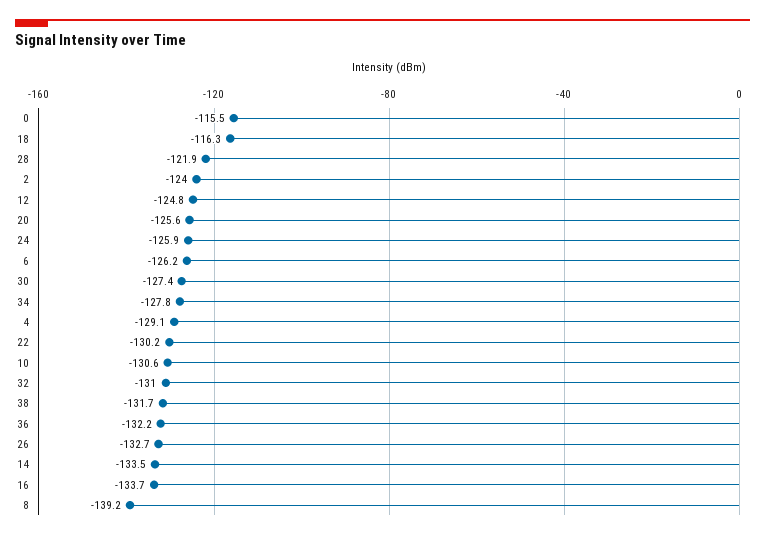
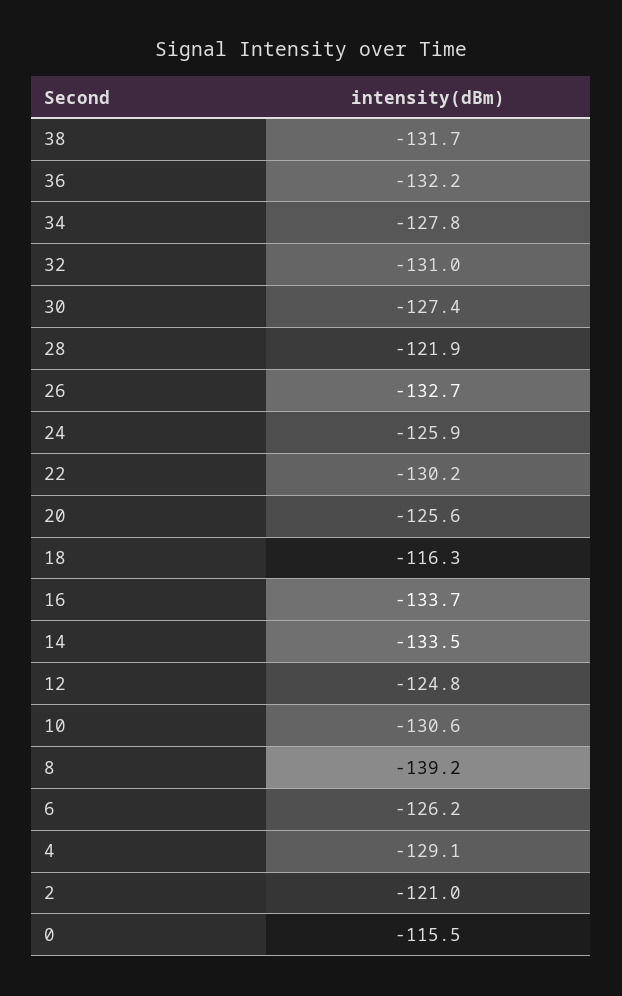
  {
    "0": -115.5,
    "18": -116.3,
    "28": -121.9,
-   "2": -124,
+   "2": -121,
    "12": -124.8,
    "20": -125.6,
    "24": -125.9,
    "6": -126.2,
    "30": -127.4,
    "34": -127.8,
    "4": -129.1,
    "22": -130.2,
    "10": -130.6,
    "32": -131,
    "38": -131.7,
    "36": -132.2,
    "26": -132.7,
    "14": -133.5,
    "16": -133.7,
    "8": -139.2
  }

